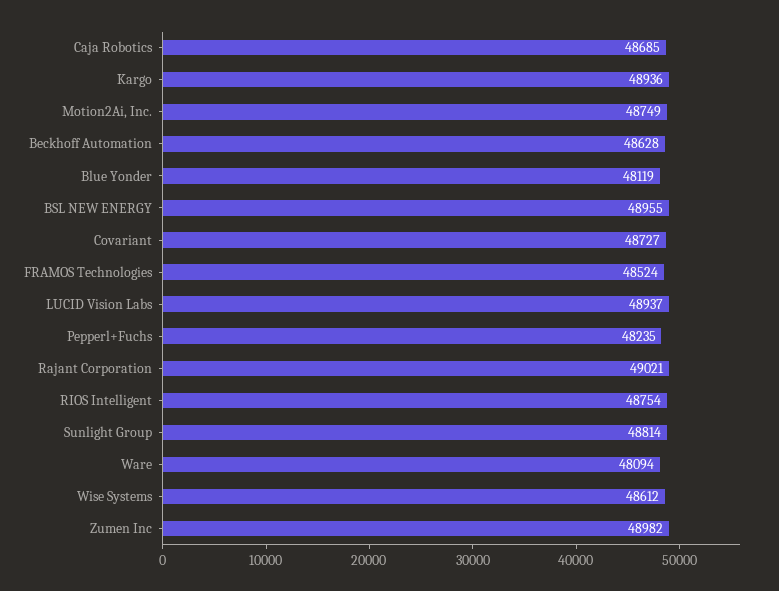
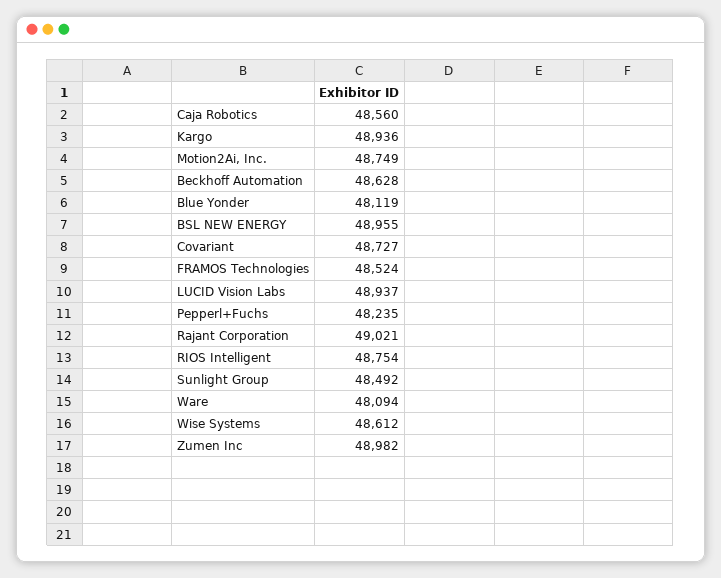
  {
-   "Caja Robotics": 48685,
+   "Caja Robotics": 48560,
    "Kargo": 48936,
    "Motion2Ai, Inc.": 48749,
    "Beckhoff Automation": 48628,
    "Blue Yonder": 48119,
    "BSL NEW ENERGY": 48955,
    "Covariant": 48727,
    "FRAMOS Technologies": 48524,
    "LUCID Vision Labs": 48937,
    "Pepperl+Fuchs": 48235,
    "Rajant Corporation": 49021,
    "RIOS Intelligent": 48754,
-   "Sunlight Group": 48814,
+   "Sunlight Group": 48492,
    "Ware": 48094,
    "Wise Systems": 48612,
    "Zumen Inc": 48982
  }

